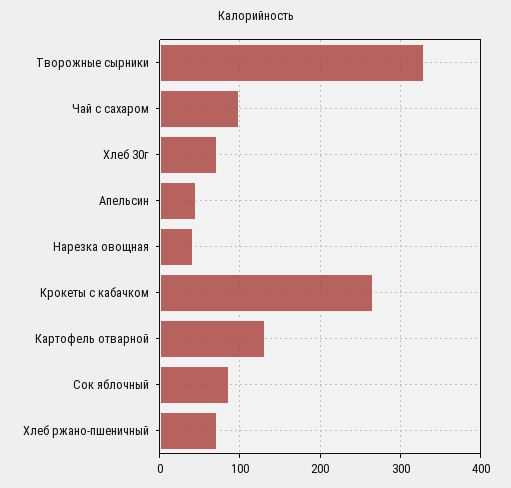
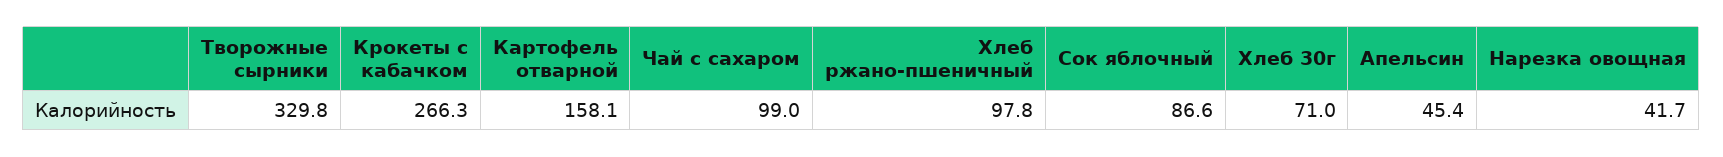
  {
    "Творожные сырники": 329.8,
    "Чай с сахаром": 99,
    "Хлеб 30г": 71,
    "Апельсин": 45.4,
    "Нарезка овощная": 41.7,
    "Крокеты с кабачком": 266.3,
-   "Картофель отварной": 130,
+   "Картофель отварной": 158.1,
    "Сок яблочный": 86.6,
-   "Хлеб ржано-пшеничный": 70
+   "Хлеб ржано-пшеничный": 97.8
  }

